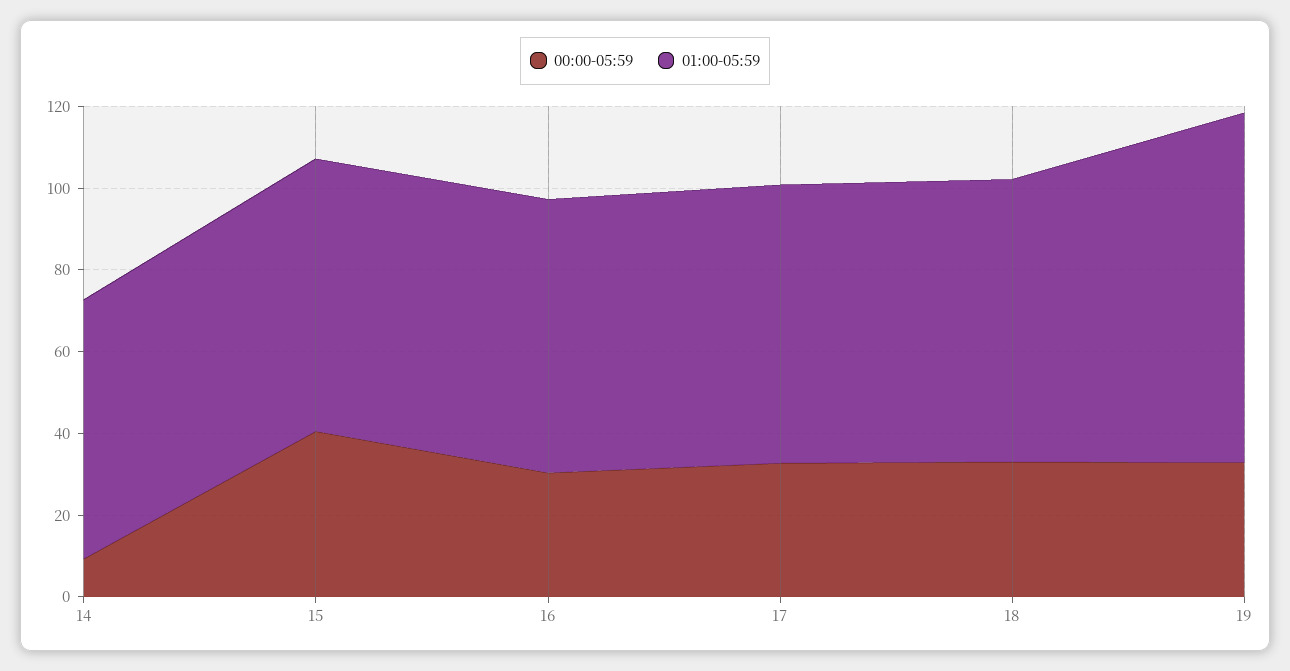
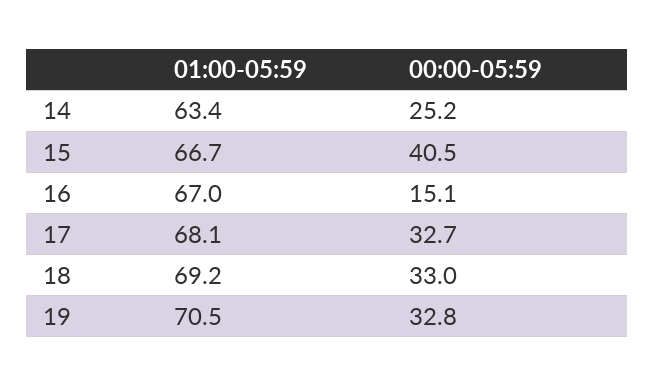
  {
    "00:00-05:59": {
-     "14": 10,
+     "14": 25.2,
      "15": 40.5,
-     "16": 30,
+     "16": 15.1,
      "17": 32.7,
      "18": 33,
      "19": 32.8
    },
    "01:00-05:59": {
      "14": 63.4,
      "15": 66.7,
      "16": 67,
      "17": 68.1,
      "18": 69.2,
-     "19": 85
+     "19": 70.5
    }
  }

